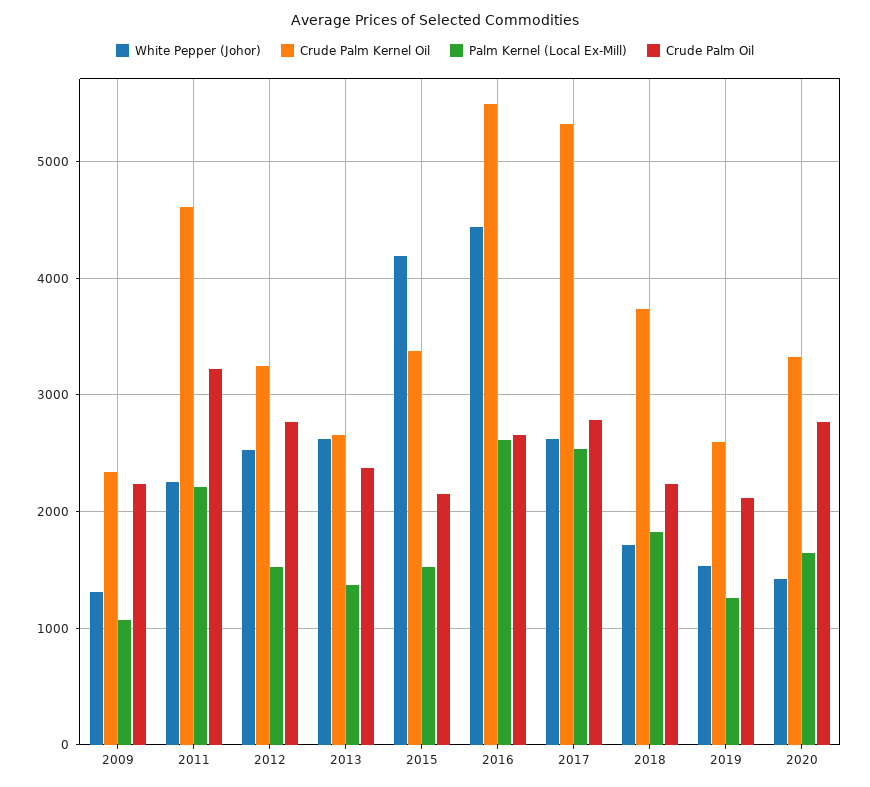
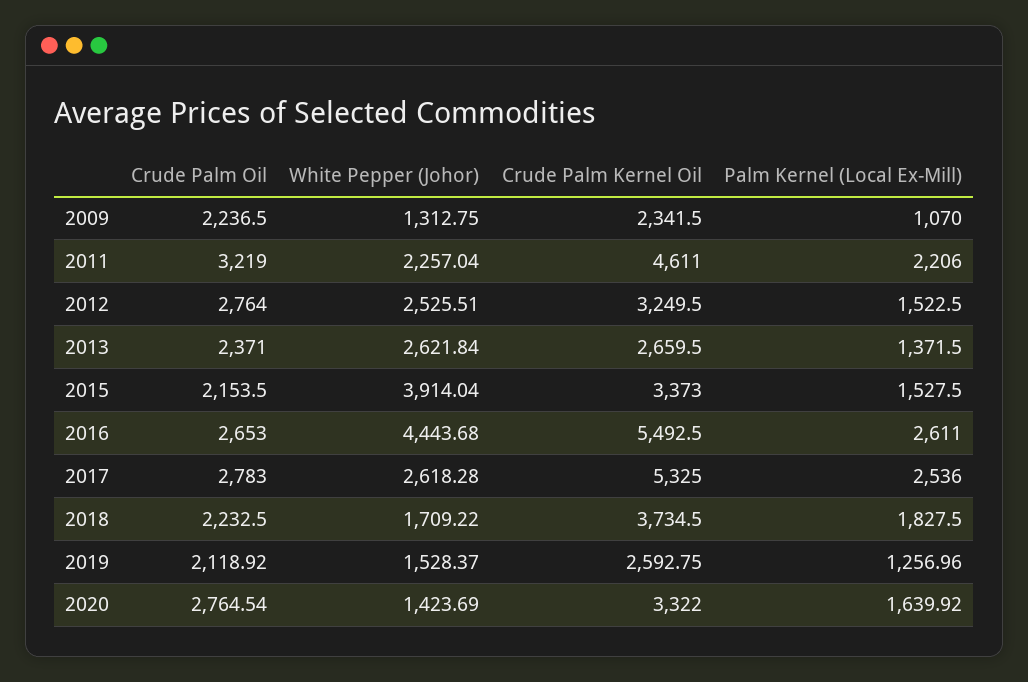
  {
    "White Pepper (Johor)": {
      "2009": 1312.75,
      "2011": 2257.04,
      "2012": 2525.51,
      "2013": 2621.84,
-     "2015": 4200,
+     "2015": 3914.04,
      "2016": 4443.68,
      "2017": 2618.28,
      "2018": 1709.22,
      "2019": 1528.37,
      "2020": 1423.69
    },
    "Crude Palm Kernel Oil": {
      "2009": 2341.5,
      "2011": 4611,
      "2012": 3249.5,
      "2013": 2659.5,
      "2015": 3373,
      "2016": 5492.5,
      "2017": 5325,
      "2018": 3734.5,
      "2019": 2592.75,
      "2020": 3322
    },
    "Palm Kernel (Local Ex-Mill)": {
      "2009": 1070,
      "2011": 2206,
      "2012": 1522.5,
      "2013": 1371.5,
      "2015": 1527.5,
      "2016": 2611,
      "2017": 2536,
      "2018": 1827.5,
      "2019": 1256.96,
      "2020": 1639.92
    },
    "Crude Palm Oil": {
      "2009": 2236.5,
      "2011": 3219,
      "2012": 2764,
      "2013": 2371,
      "2015": 2153.5,
      "2016": 2653,
      "2017": 2783,
      "2018": 2232.5,
      "2019": 2118.92,
      "2020": 2764.54
    }
  }

